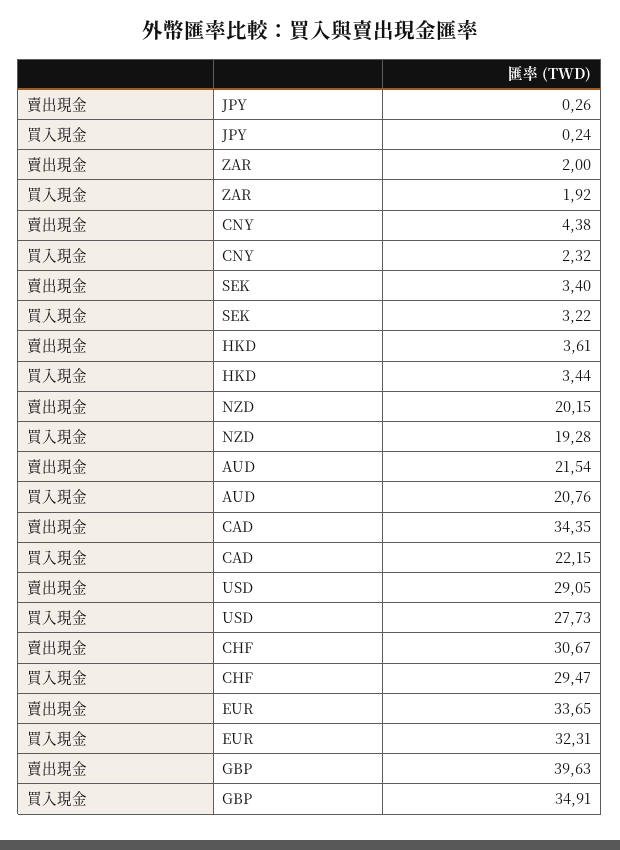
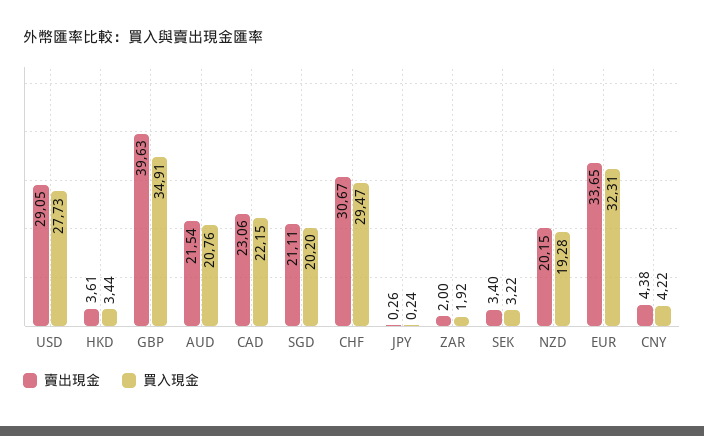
  {
    "賣出現金": {
      "JPY": 0.26,
      "ZAR": 2,
      "CNY": 4.38,
      "SEK": 3.4,
      "HKD": 3.61,
      "NZD": 20.15,
      "AUD": 21.54,
-     "CAD": 34.35,
+     "CAD": 23.06,
      "USD": 29.05,
      "CHF": 30.67,
      "EUR": 33.65,
-     "GBP": 39.63
+     "GBP": 39.63,
+     "SGD": 21.11
    },
    "買入現金": {
      "JPY": 0.24,
      "ZAR": 1.92,
-     "CNY": 2.32,
+     "CNY": 4.22,
      "SEK": 3.22,
      "HKD": 3.44,
      "NZD": 19.28,
      "AUD": 20.76,
      "CAD": 22.15,
      "USD": 27.73,
      "CHF": 29.47,
      "EUR": 32.31,
-     "GBP": 34.91
+     "GBP": 34.91,
+     "SGD": 20.2
    }
  }

